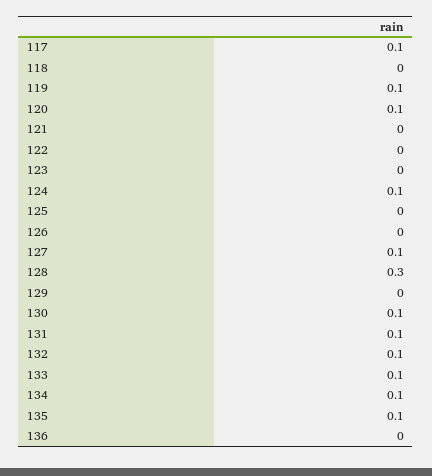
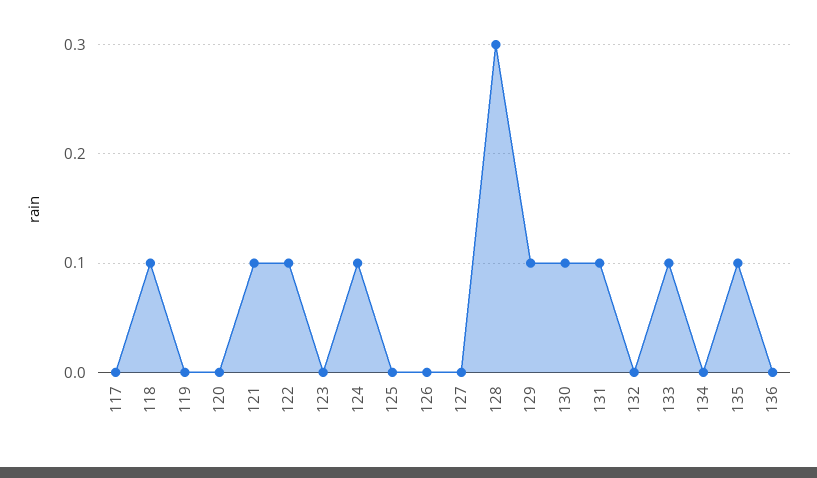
  {
-   "117": 0.1,
+   "117": 0,
-   "118": 0,
+   "118": 0.1,
-   "119": 0.1,
+   "119": 0,
-   "120": 0.1,
+   "120": 0,
-   "121": 0,
+   "121": 0.1,
-   "122": 0,
+   "122": 0.1,
    "123": 0,
    "124": 0.1,
    "125": 0,
    "126": 0,
-   "127": 0.1,
+   "127": 0,
    "128": 0.3,
-   "129": 0,
+   "129": 0.1,
    "130": 0.1,
    "131": 0.1,
-   "132": 0.1,
+   "132": 0,
    "133": 0.1,
-   "134": 0.1,
+   "134": 0,
    "135": 0.1,
    "136": 0
  }

